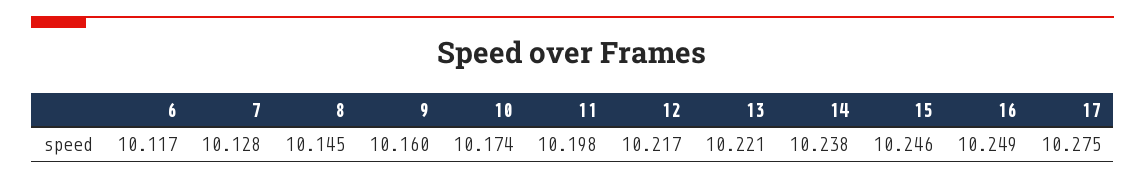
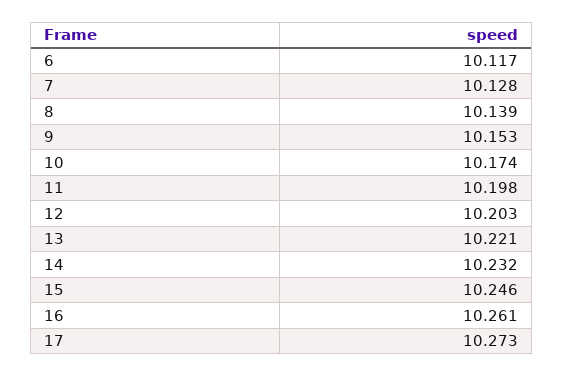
  {
    "6": 10.117,
    "7": 10.128,
-   "8": 10.145,
+   "8": 10.139,
-   "9": 10.16,
+   "9": 10.153,
    "10": 10.174,
    "11": 10.198,
-   "12": 10.217,
+   "12": 10.203,
    "13": 10.221,
-   "14": 10.238,
+   "14": 10.232,
    "15": 10.246,
-   "16": 10.249,
+   "16": 10.261,
-   "17": 10.275
+   "17": 10.273
  }

